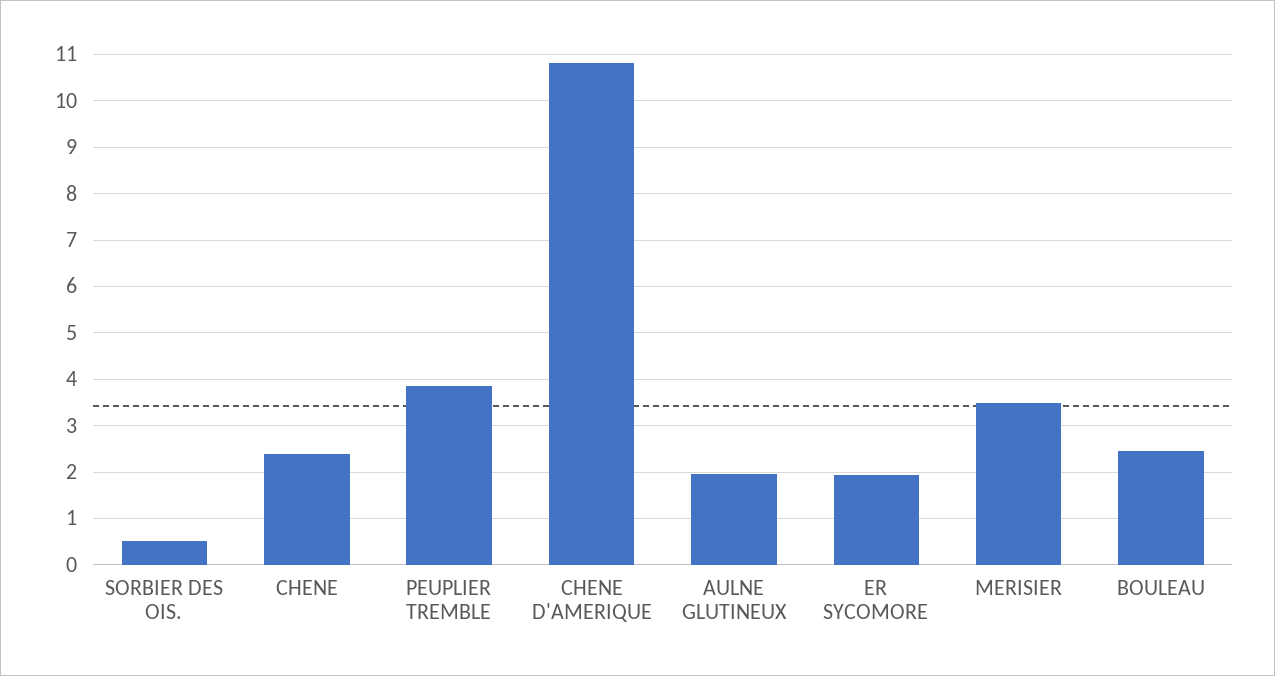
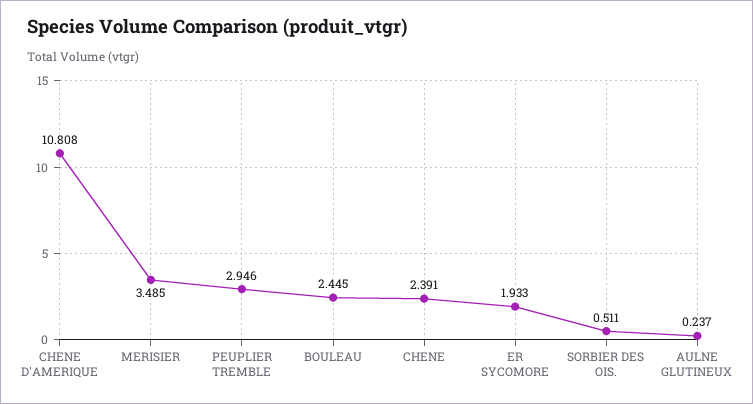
  {
    "SORBIER DES OIS.": 0.511,
    "CHENE": 2.391,
-   "PEUPLIER TREMBLE": 3.8,
+   "PEUPLIER TREMBLE": 2.946,
    "CHENE D'AMERIQUE": 10.808,
-   "AULNE GLUTINEUX": 2,
+   "AULNE GLUTINEUX": 0.237,
    "ER SYCOMORE": 1.933,
    "MERISIER": 3.485,
    "BOULEAU": 2.445
  }

